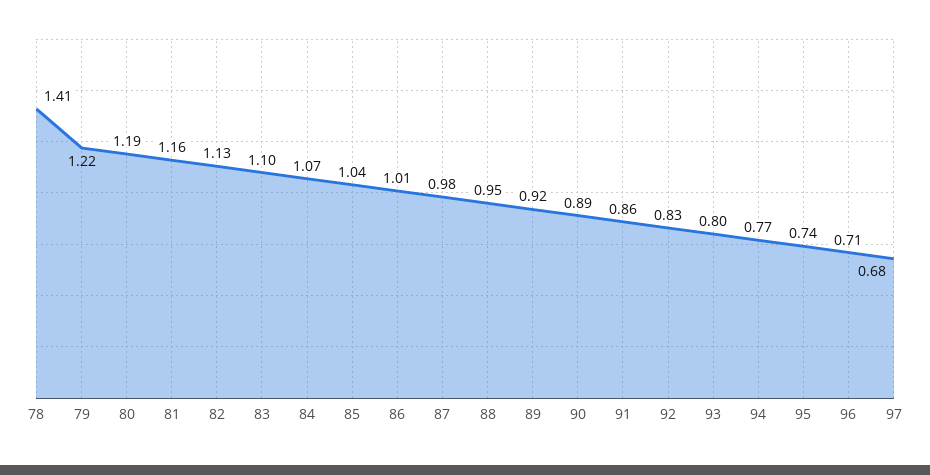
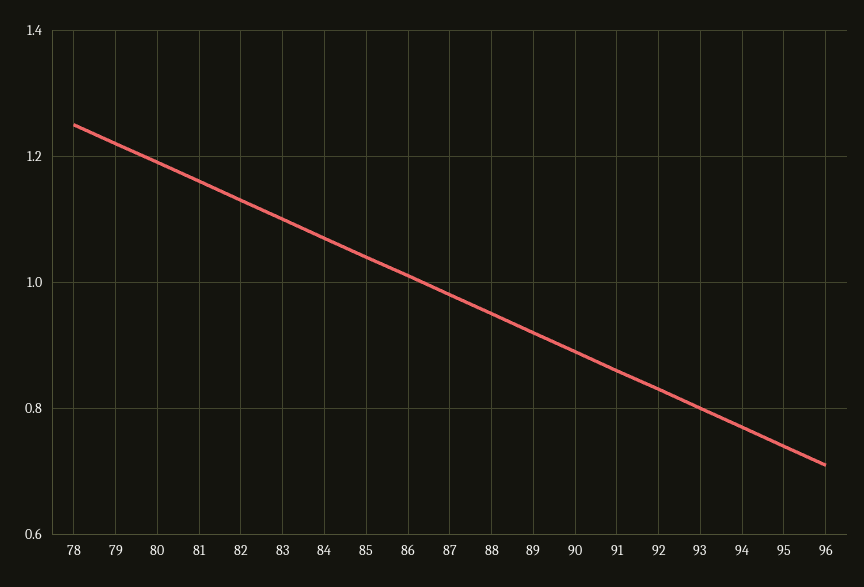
  {
-   "78": 1.41,
+   "78": 1.25,
    "79": 1.22,
    "80": 1.19,
    "81": 1.16,
    "82": 1.13,
    "83": 1.1,
    "84": 1.07,
    "85": 1.04,
    "86": 1.01,
    "87": 0.98,
    "88": 0.95,
    "89": 0.92,
    "90": 0.89,
    "91": 0.86,
    "92": 0.83,
    "93": 0.8,
    "94": 0.77,
    "95": 0.74,
-   "96": 0.71,
+   "96": 0.71
-   "97": 0.68
  }

